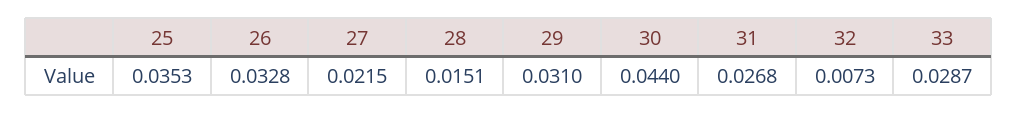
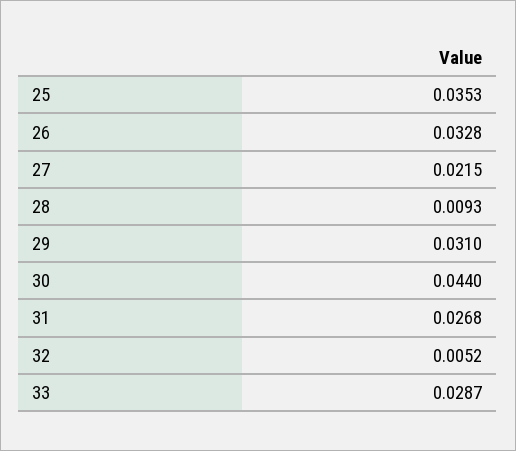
  {
    "25": 0.0353,
    "26": 0.0328,
    "27": 0.0215,
-   "28": 0.0151,
+   "28": 0.0093,
    "29": 0.031,
    "30": 0.044,
    "31": 0.0268,
-   "32": 0.0073,
+   "32": 0.0052,
    "33": 0.0287
  }

